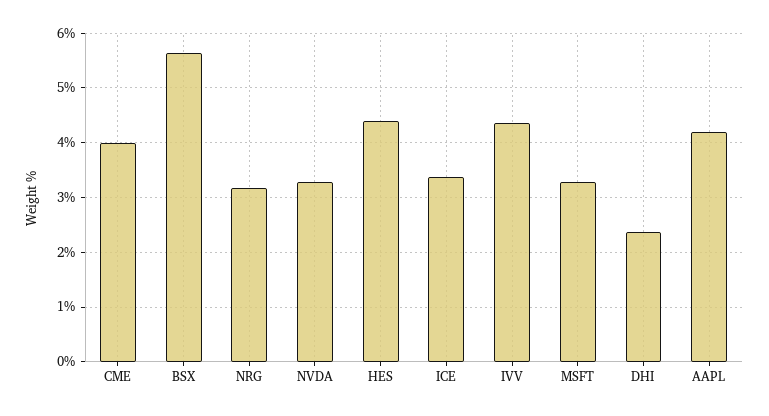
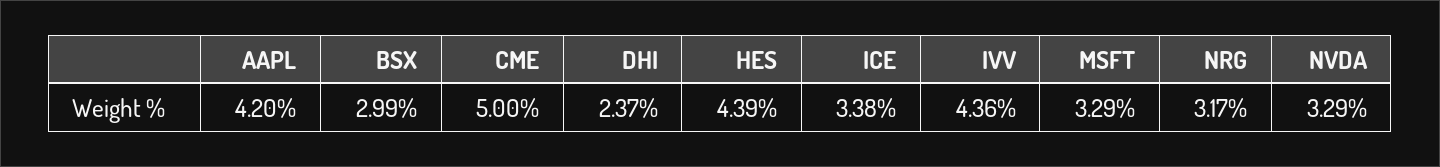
  {
-   "CME": 4,
+   "CME": 5,
-   "BSX": 5.6,
+   "BSX": 2.99,
    "NRG": 3.17,
    "NVDA": 3.29,
    "HES": 4.39,
    "ICE": 3.38,
    "IVV": 4.36,
    "MSFT": 3.29,
    "DHI": 2.37,
    "AAPL": 4.2
  }

